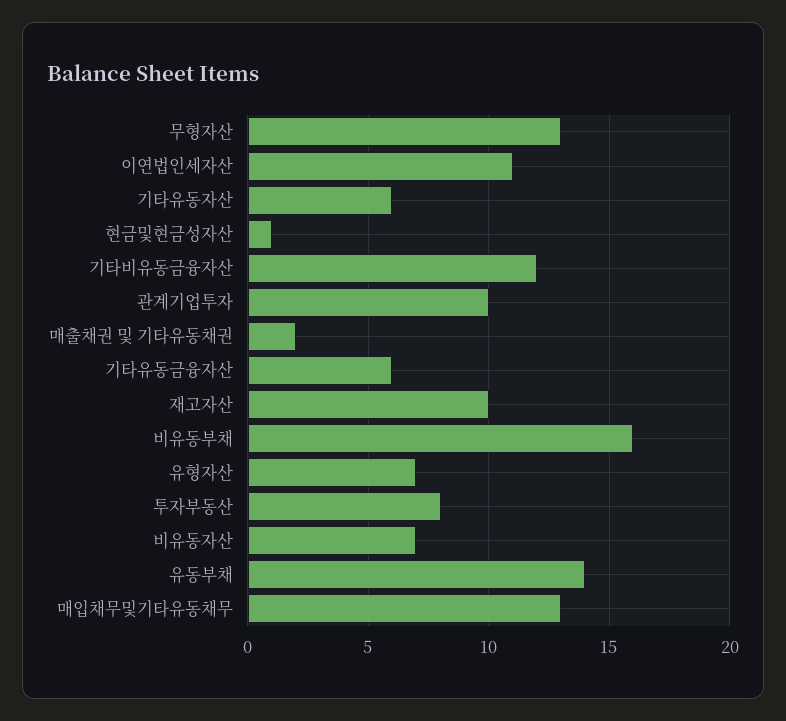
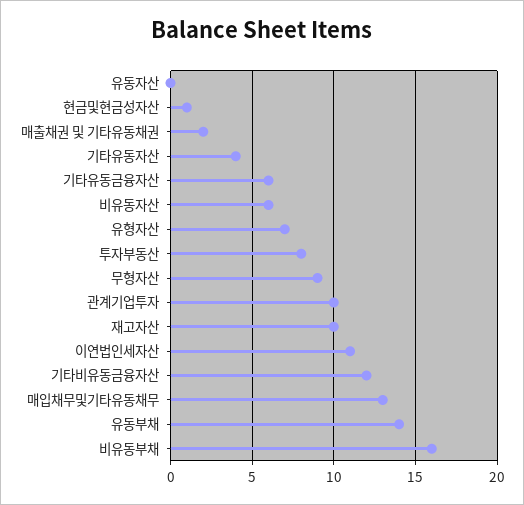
  {
-   "무형자산": 13,
+   "무형자산": 9,
    "이연법인세자산": 11,
-   "기타유동자산": 6,
+   "기타유동자산": 4,
    "현금및현금성자산": 1,
    "기타비유동금융자산": 12,
    "관계기업투자": 10,
    "매출채권 및 기타유동채권": 2,
    "기타유동금융자산": 6,
    "재고자산": 10,
    "비유동부채": 16,
    "유형자산": 7,
    "투자부동산": 8,
-   "비유동자산": 7,
+   "비유동자산": 6,
    "유동부채": 14,
-   "매입채무및기타유동채무": 13
+   "매입채무및기타유동채무": 13,
+   "유동자산": 0
  }

